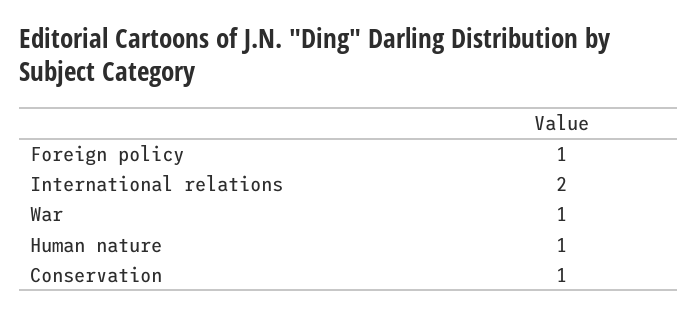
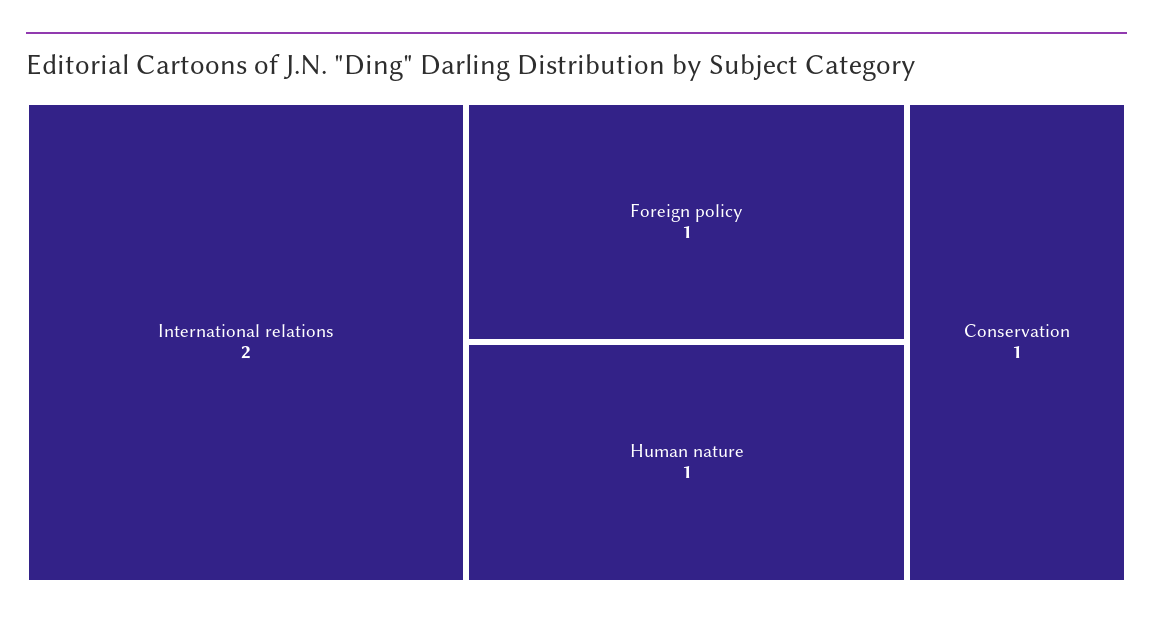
  {
    "Foreign policy": 1,
    "International relations": 2,
-   "War": 1,
    "Human nature": 1,
    "Conservation": 1
  }

